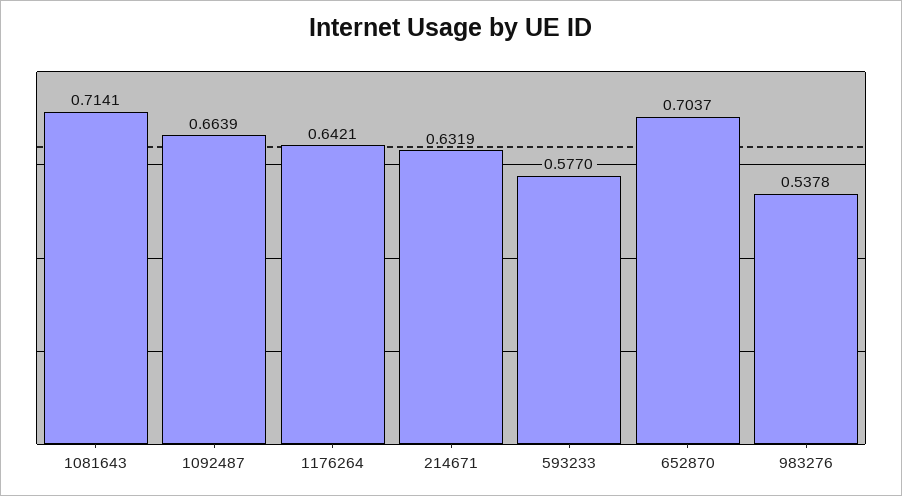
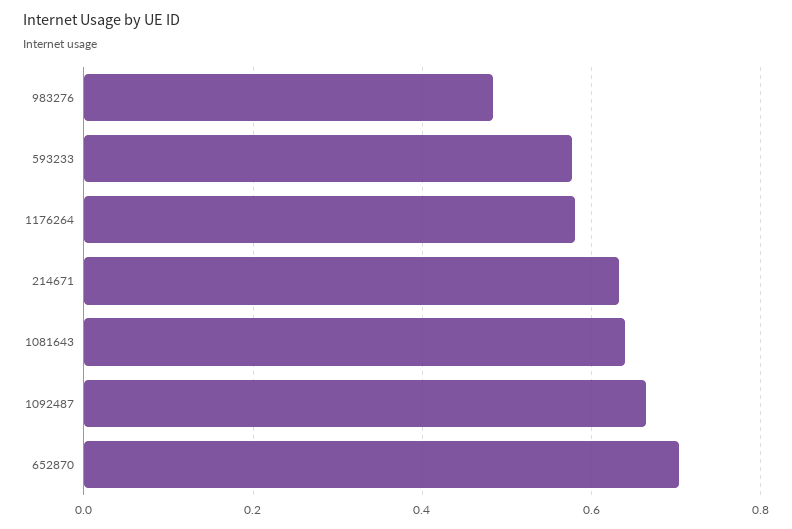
  {
-   "1081643": 0.7141,
+   "1081643": 0.64,
    "1092487": 0.6639,
-   "1176264": 0.6421,
+   "1176264": 0.58,
    "214671": 0.6319,
    "593233": 0.577,
    "652870": 0.7037,
-   "983276": 0.5378
+   "983276": 0.48
  }

